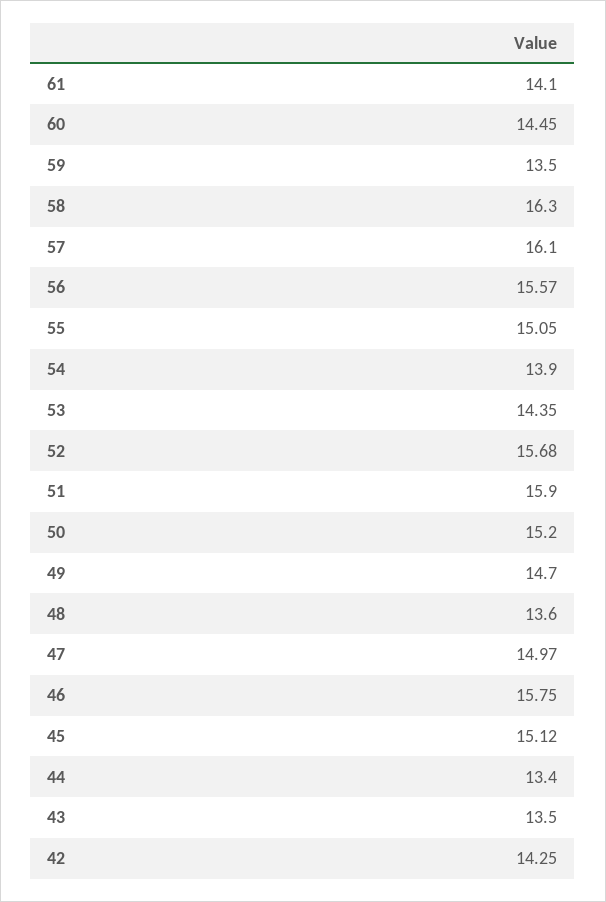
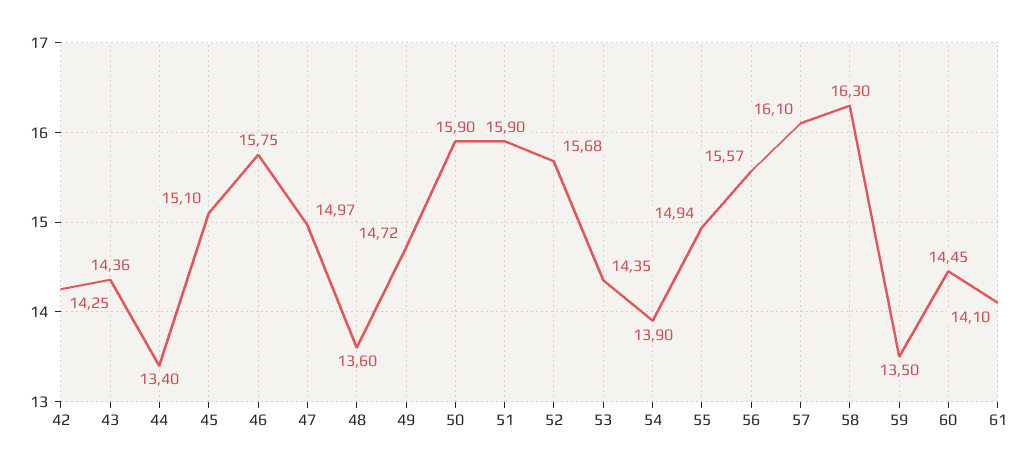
  {
    "61": 14.1,
    "60": 14.45,
    "59": 13.5,
    "58": 16.3,
    "57": 16.1,
    "56": 15.57,
-   "55": 15.05,
+   "55": 14.94,
    "54": 13.9,
    "53": 14.35,
    "52": 15.68,
    "51": 15.9,
-   "50": 15.2,
+   "50": 15.9,
-   "49": 14.7,
+   "49": 14.72,
    "48": 13.6,
    "47": 14.97,
    "46": 15.75,
-   "45": 15.12,
+   "45": 15.1,
    "44": 13.4,
-   "43": 13.5,
+   "43": 14.36,
    "42": 14.25
  }

